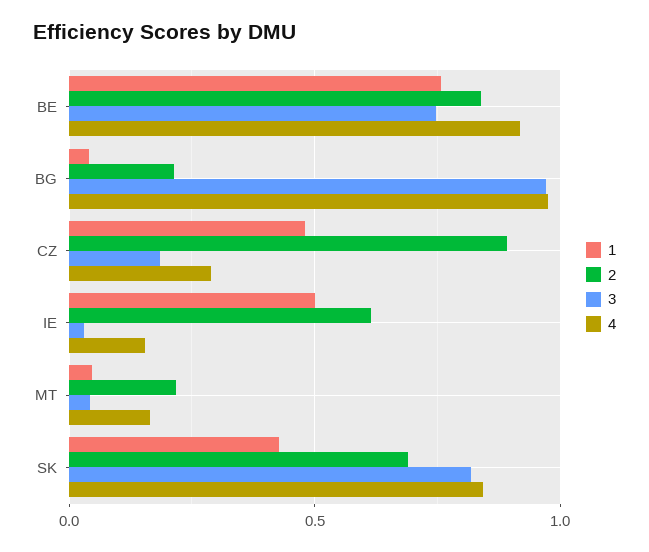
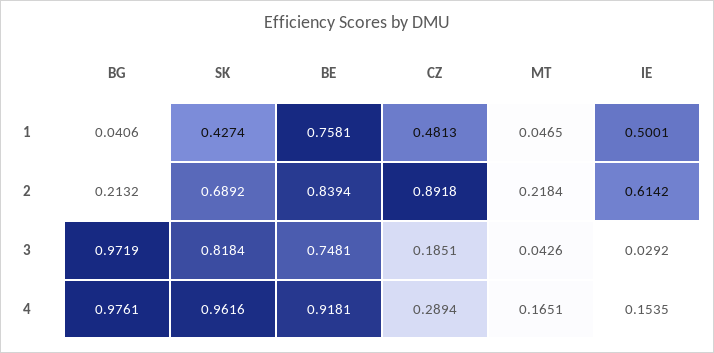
  {
    "1": {
      "BE": 0.7581,
      "BG": 0.0406,
      "CZ": 0.4813,
      "IE": 0.5001,
      "MT": 0.0465,
      "SK": 0.4274
    },
    "2": {
      "BE": 0.8394,
      "BG": 0.2132,
      "CZ": 0.8918,
      "IE": 0.6142,
      "MT": 0.2184,
      "SK": 0.6892
    },
    "3": {
      "BE": 0.7481,
      "BG": 0.9719,
      "CZ": 0.1851,
      "IE": 0.0292,
      "MT": 0.0426,
      "SK": 0.8184
    },
    "4": {
      "BE": 0.9181,
      "BG": 0.9761,
      "CZ": 0.2894,
      "IE": 0.1535,
      "MT": 0.1651,
-     "SK": 0.85
+     "SK": 0.9616
    }
  }

